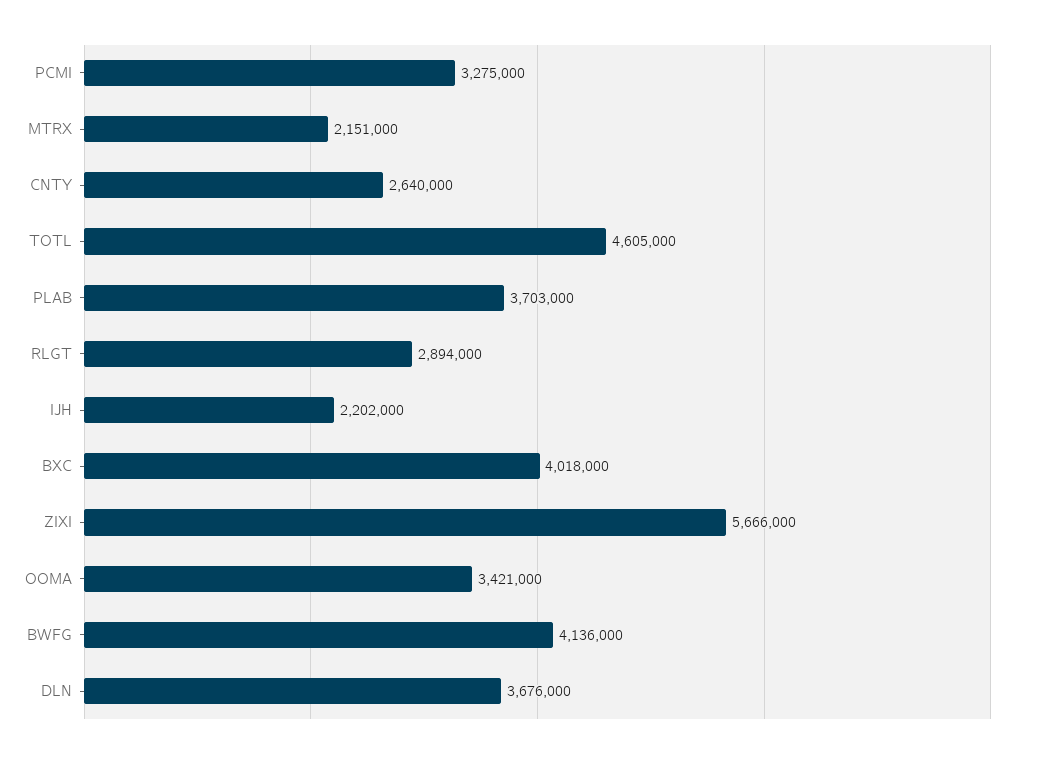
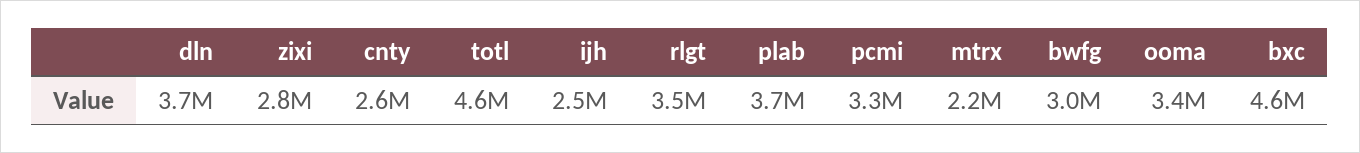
  {
    "PCMI": 3275000,
    "MTRX": 2151000,
    "CNTY": 2640000,
    "TOTL": 4605000,
    "PLAB": 3703000,
-   "RLGT": 2894000,
+   "RLGT": 3500000,
-   "IJH": 2202000,
+   "IJH": 2500000,
-   "BXC": 4018000,
+   "BXC": 4600000,
-   "ZIXI": 5666000,
+   "ZIXI": 2800000,
    "OOMA": 3421000,
-   "BWFG": 4136000,
+   "BWFG": 3000000,
    "DLN": 3676000
  }

